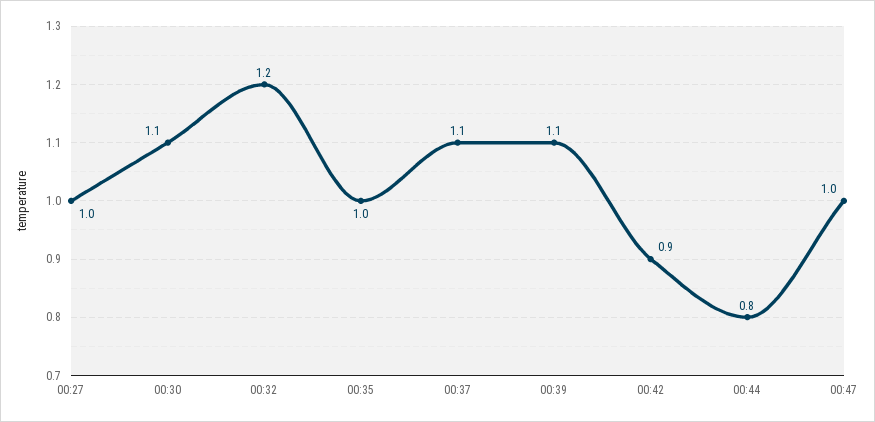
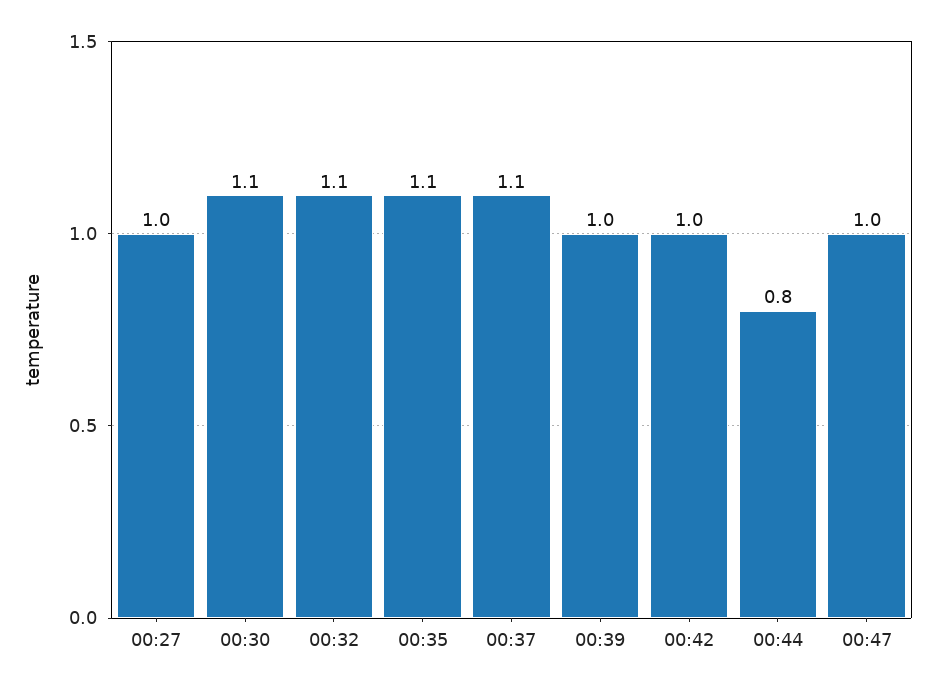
  {
    "00:27": 1,
    "00:30": 1.1,
-   "00:32": 1.2,
+   "00:32": 1.1,
-   "00:35": 1,
+   "00:35": 1.1,
    "00:37": 1.1,
-   "00:39": 1.1,
+   "00:39": 1,
-   "00:42": 0.9,
+   "00:42": 1,
    "00:44": 0.8,
    "00:47": 1
  }

